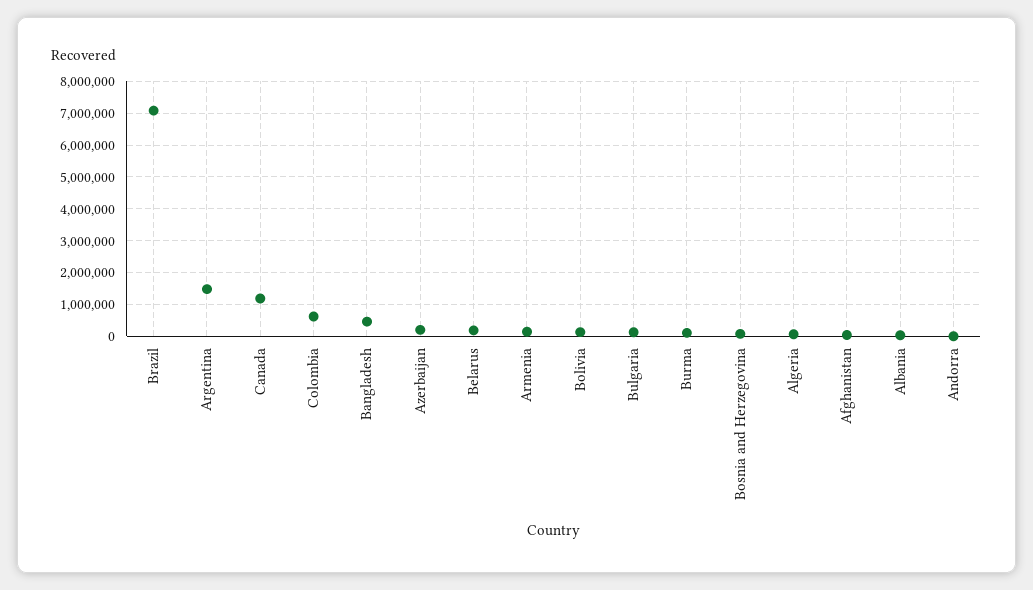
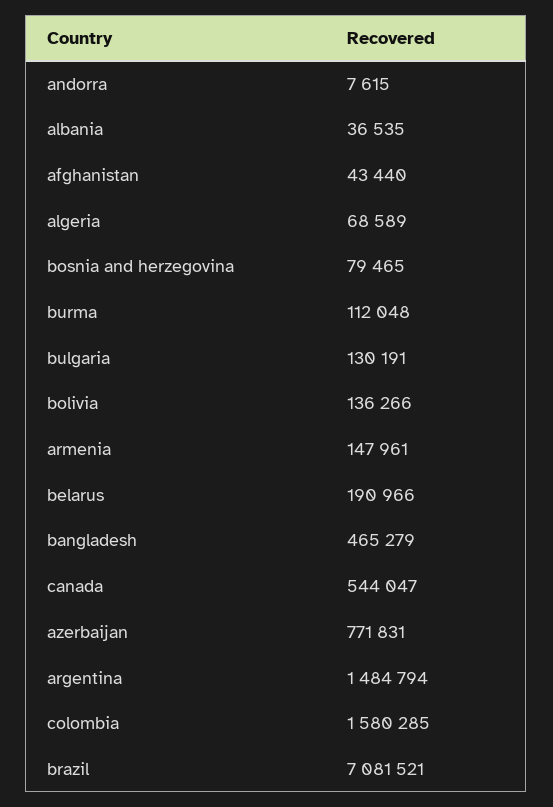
  {
    "Brazil": 7081521,
    "Argentina": 1484794,
-   "Canada": 1200000,
+   "Canada": 544047,
-   "Colombia": 600000,
+   "Colombia": 1580285,
    "Bangladesh": 465279,
-   "Azerbaijan": 200000,
+   "Azerbaijan": 771831,
    "Belarus": 190966,
    "Armenia": 147961,
    "Bolivia": 136266,
    "Bulgaria": 130191,
    "Burma": 112048,
    "Bosnia and Herzegovina": 79465,
    "Algeria": 68589,
    "Afghanistan": 43440,
    "Albania": 36535,
    "Andorra": 7615
  }

